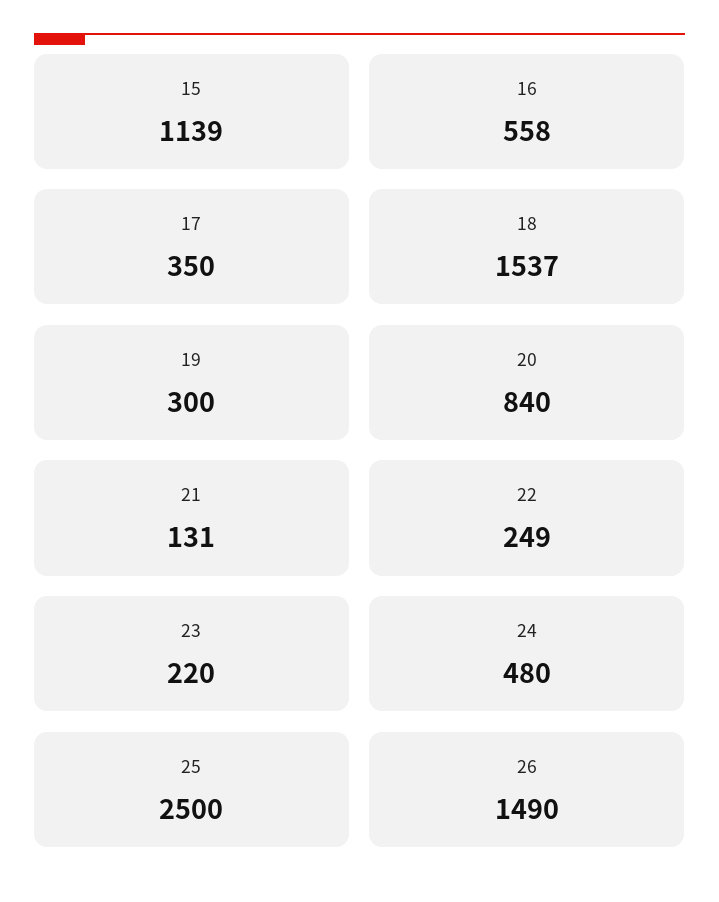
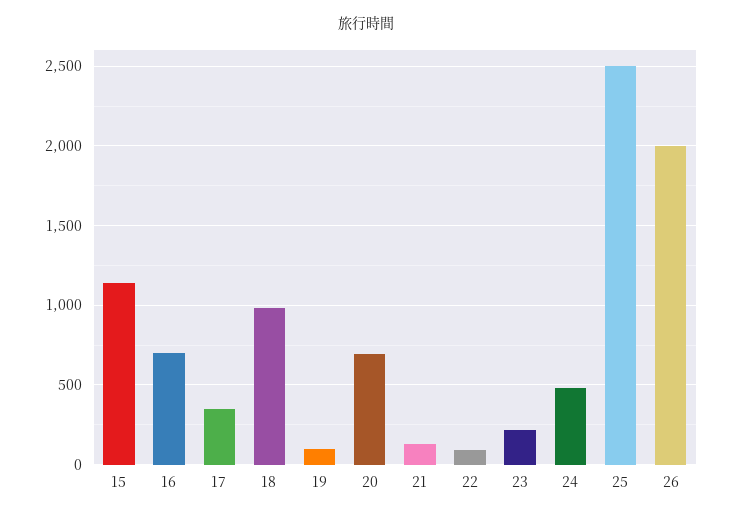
  {
    "15": 1139,
-   "16": 558,
+   "16": 700,
    "17": 350,
-   "18": 1537,
+   "18": 1000,
-   "19": 300,
+   "19": 100,
-   "20": 840,
+   "20": 700,
    "21": 131,
-   "22": 249,
+   "22": 100,
    "23": 220,
    "24": 480,
    "25": 2500,
-   "26": 1490
+   "26": 2000
  }

